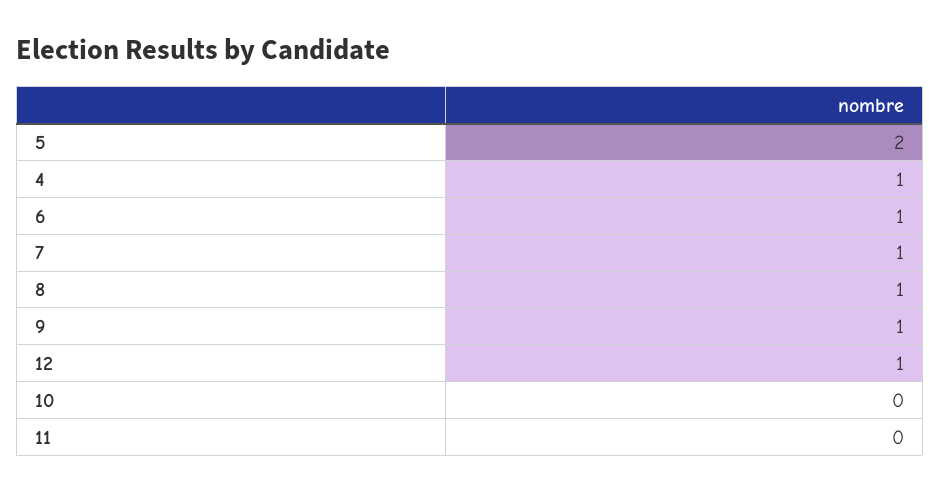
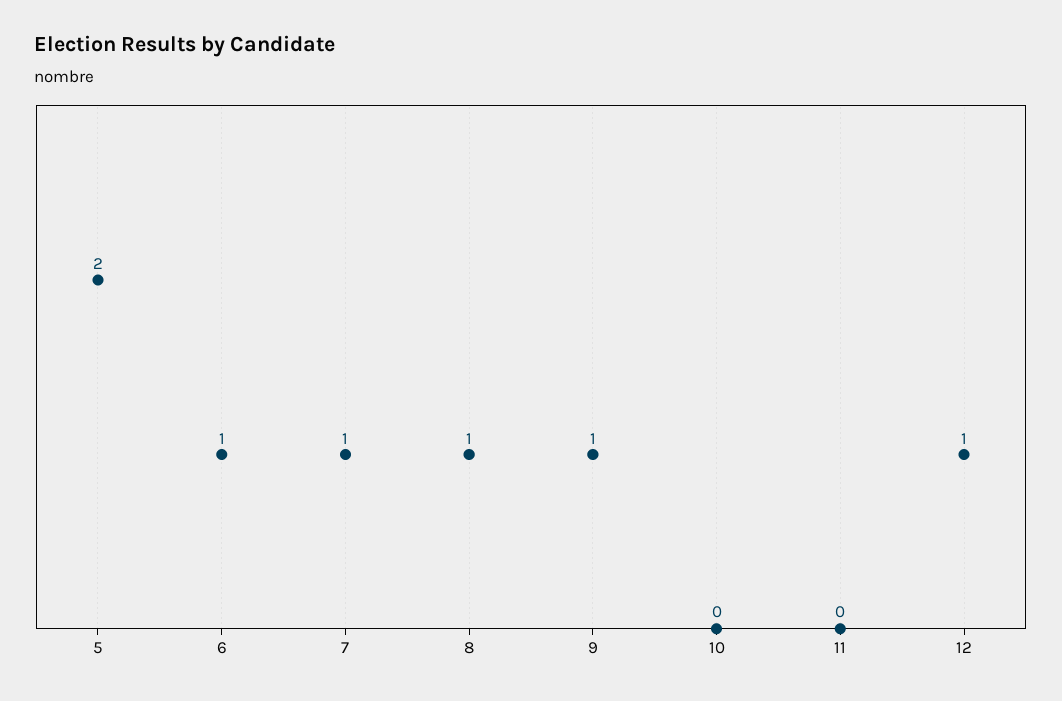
  {
    "5": 2,
-   "4": 1,
    "6": 1,
    "7": 1,
    "8": 1,
    "9": 1,
    "12": 1,
    "10": 0,
    "11": 0
  }

